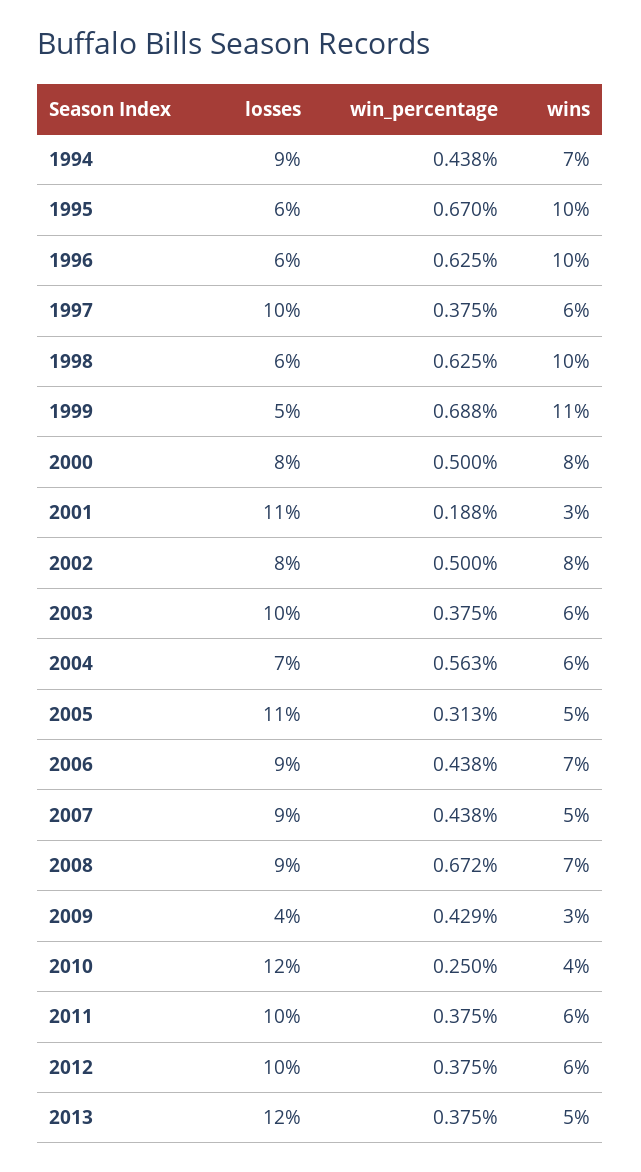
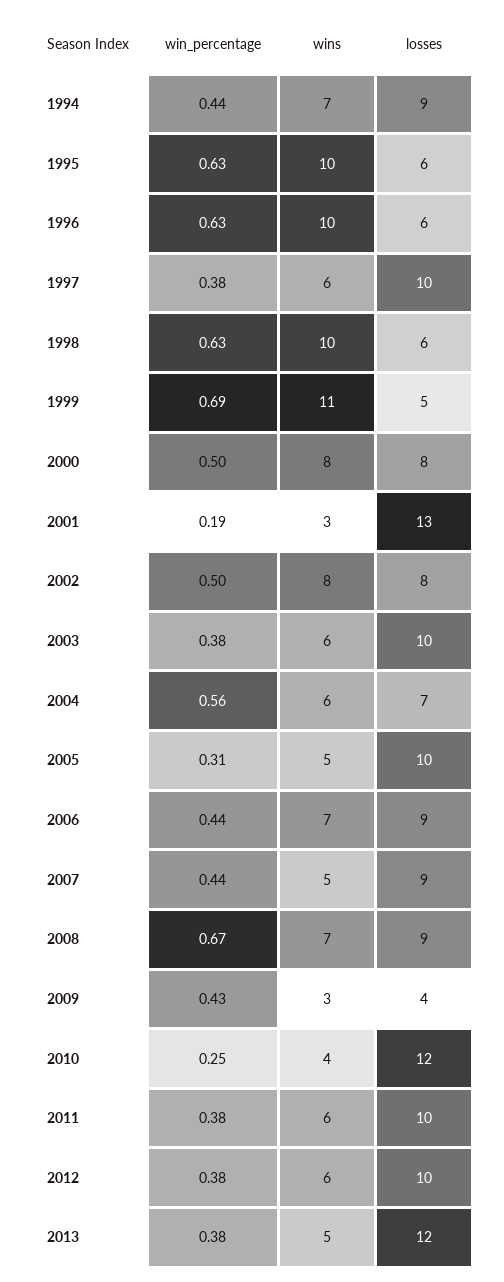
  {
    "losses": {
      "1994": 9,
      "1995": 6,
      "1996": 6,
      "1997": 10,
      "1998": 6,
      "1999": 5,
      "2000": 8,
-     "2001": 11,
+     "2001": 13,
      "2002": 8,
      "2003": 10,
      "2004": 7,
-     "2005": 11,
+     "2005": 10,
      "2006": 9,
      "2007": 9,
      "2008": 9,
      "2009": 4,
      "2010": 12,
      "2011": 10,
      "2012": 10,
      "2013": 12
    },
    "win_percentage": {
      "1994": 0.438,
-     "1995": 0.67,
+     "1995": 0.63,
      "1996": 0.625,
      "1997": 0.375,
      "1998": 0.625,
      "1999": 0.688,
      "2000": 0.5,
      "2001": 0.188,
      "2002": 0.5,
      "2003": 0.375,
      "2004": 0.563,
      "2005": 0.313,
      "2006": 0.438,
      "2007": 0.438,
      "2008": 0.672,
      "2009": 0.429,
      "2010": 0.25,
      "2011": 0.375,
      "2012": 0.375,
      "2013": 0.375
    },
    "wins": {
      "1994": 7,
      "1995": 10,
      "1996": 10,
      "1997": 6,
      "1998": 10,
      "1999": 11,
      "2000": 8,
      "2001": 3,
      "2002": 8,
      "2003": 6,
      "2004": 6,
      "2005": 5,
      "2006": 7,
      "2007": 5,
      "2008": 7,
      "2009": 3,
      "2010": 4,
      "2011": 6,
      "2012": 6,
      "2013": 5
    }
  }

